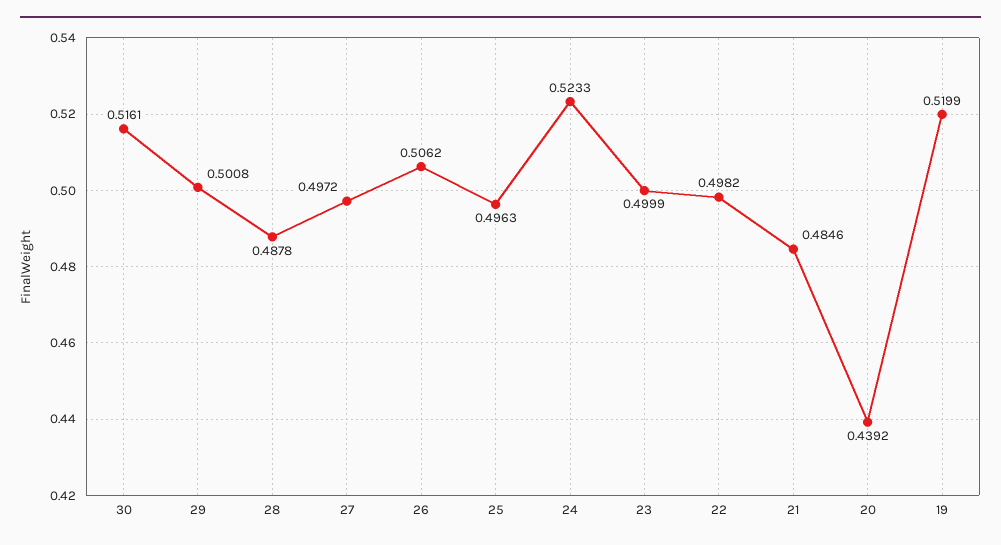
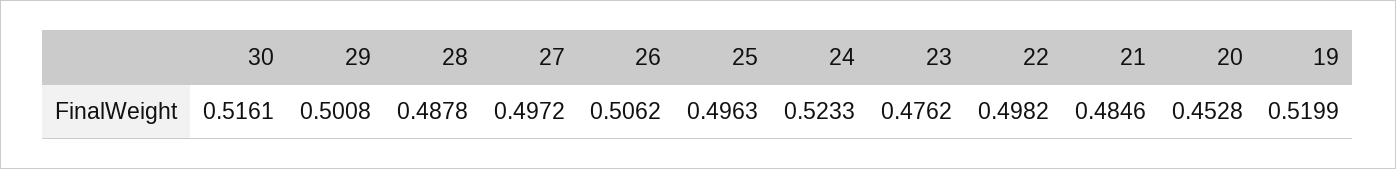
  {
    "30": 0.5161,
    "29": 0.5008,
    "28": 0.4878,
    "27": 0.4972,
    "26": 0.5062,
    "25": 0.4963,
    "24": 0.5233,
-   "23": 0.4999,
+   "23": 0.4762,
    "22": 0.4982,
    "21": 0.4846,
-   "20": 0.4392,
+   "20": 0.4528,
    "19": 0.5199
  }

